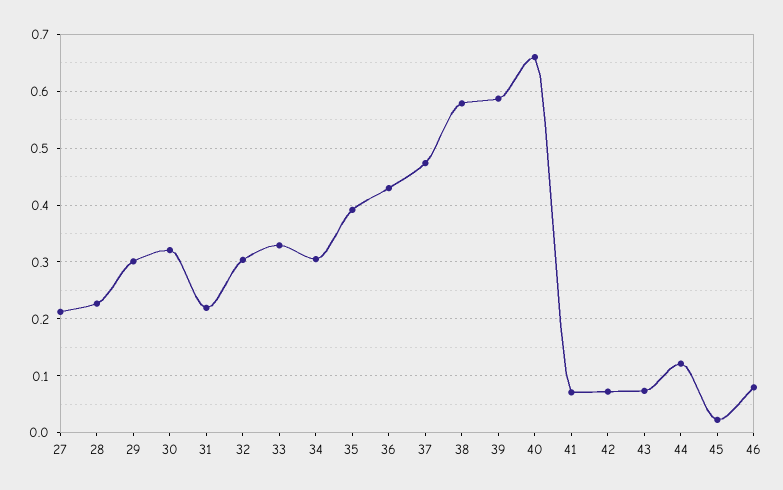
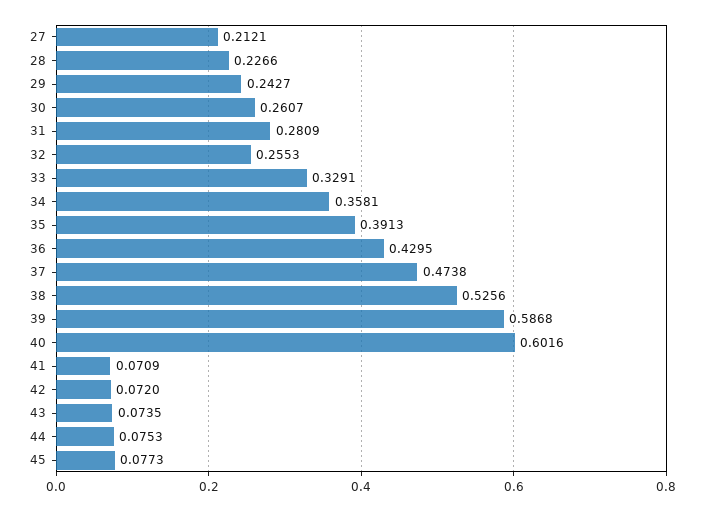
  {
    "27": 0.2121,
    "28": 0.2266,
-   "29": 0.3,
+   "29": 0.2427,
-   "30": 0.32,
+   "30": 0.2607,
-   "31": 0.22,
+   "31": 0.2809,
-   "32": 0.3,
+   "32": 0.2553,
    "33": 0.3291,
-   "34": 0.3,
+   "34": 0.3581,
    "35": 0.3913,
    "36": 0.4295,
    "37": 0.4738,
-   "38": 0.58,
+   "38": 0.5256,
    "39": 0.5868,
-   "40": 0.66,
+   "40": 0.6016,
    "41": 0.0709,
    "42": 0.072,
    "43": 0.0735,
-   "44": 0.12,
+   "44": 0.0753,
-   "45": 0.02,
+   "45": 0.0773
-   "46": 0.08
  }

